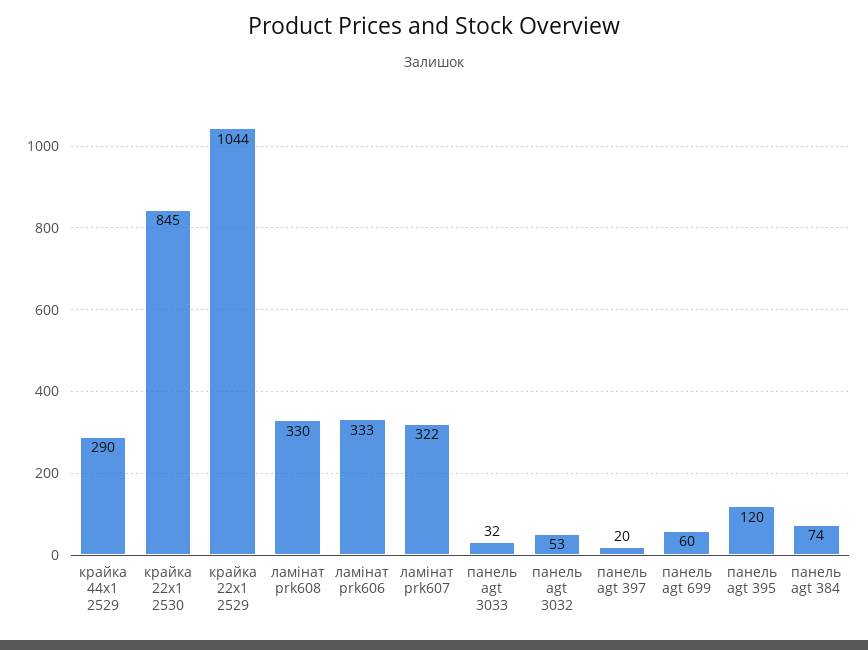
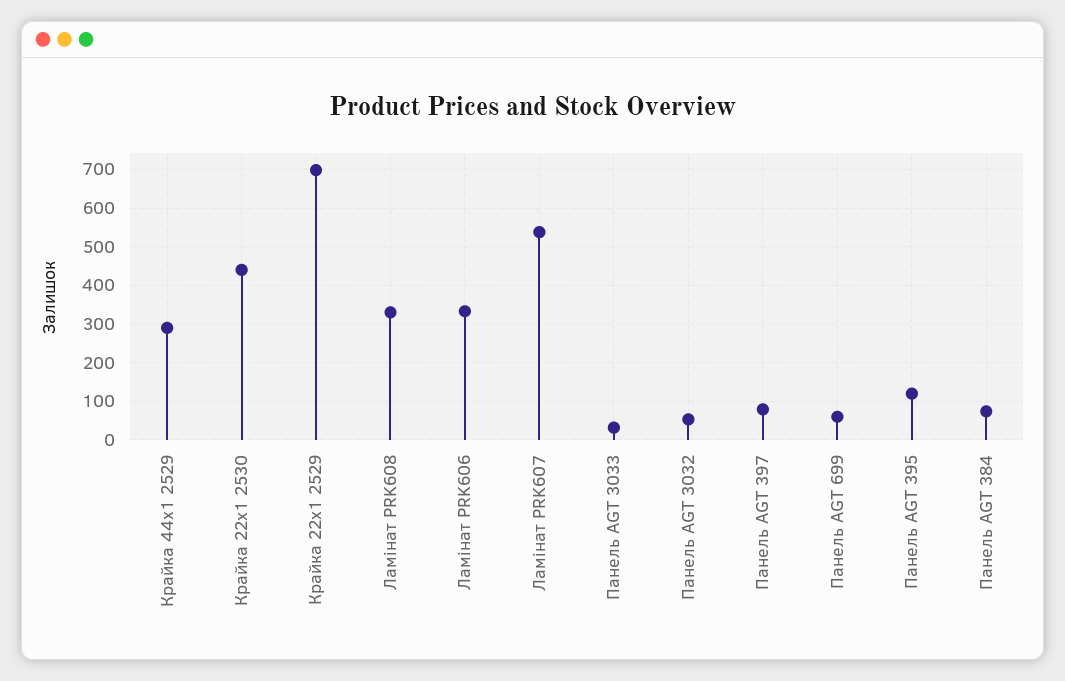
  {
    "крайка 44x1 2529": 290,
-   "крайка 22x1 2530": 845,
+   "крайка 22x1 2530": 440,
-   "крайка 22x1 2529": 1044,
+   "крайка 22x1 2529": 700,
    "ламінат prk608": 330,
    "ламінат prk606": 333,
-   "ламінат prk607": 322,
+   "ламінат prk607": 540,
    "панель agt 3033": 32,
    "панель agt 3032": 53,
-   "панель agt 397": 20,
+   "панель agt 397": 80,
    "панель agt 699": 60,
    "панель agt 395": 120,
    "панель agt 384": 74
  }

